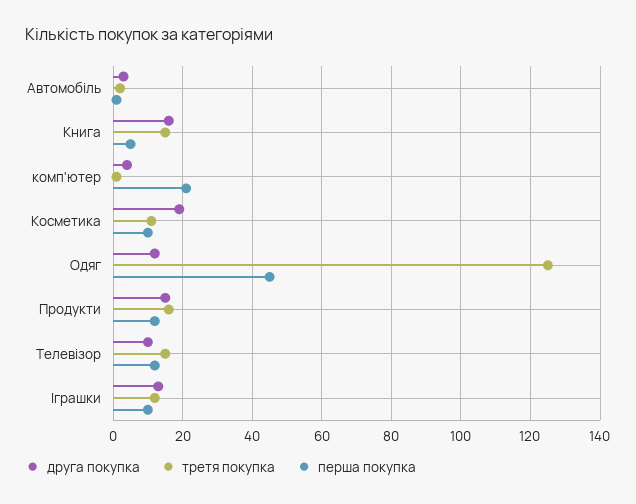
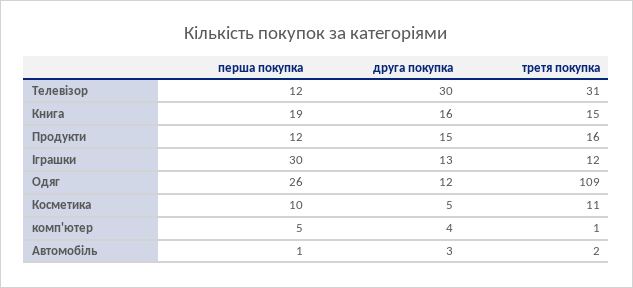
  {
    "друга покупка": {
      "Автомобіль": 3,
      "Книга": 16,
      "комп'ютер": 4,
-     "Косметика": 20,
+     "Косметика": 5,
      "Одяг": 12,
      "Продукти": 15,
-     "Телевізор": 10,
+     "Телевізор": 30,
      "Іграшки": 13
    },
    "третя покупка": {
      "Автомобіль": 2,
      "Книга": 15,
      "комп'ютер": 1,
      "Косметика": 11,
-     "Одяг": 125,
+     "Одяг": 109,
      "Продукти": 16,
-     "Телевізор": 15,
+     "Телевізор": 31,
      "Іграшки": 12
    },
    "перша покупка": {
      "Автомобіль": 1,
-     "Книга": 5,
+     "Книга": 19,
-     "комп'ютер": 20,
+     "комп'ютер": 5,
      "Косметика": 10,
-     "Одяг": 45,
+     "Одяг": 26,
      "Продукти": 12,
      "Телевізор": 12,
-     "Іграшки": 10
+     "Іграшки": 30
    }
  }

